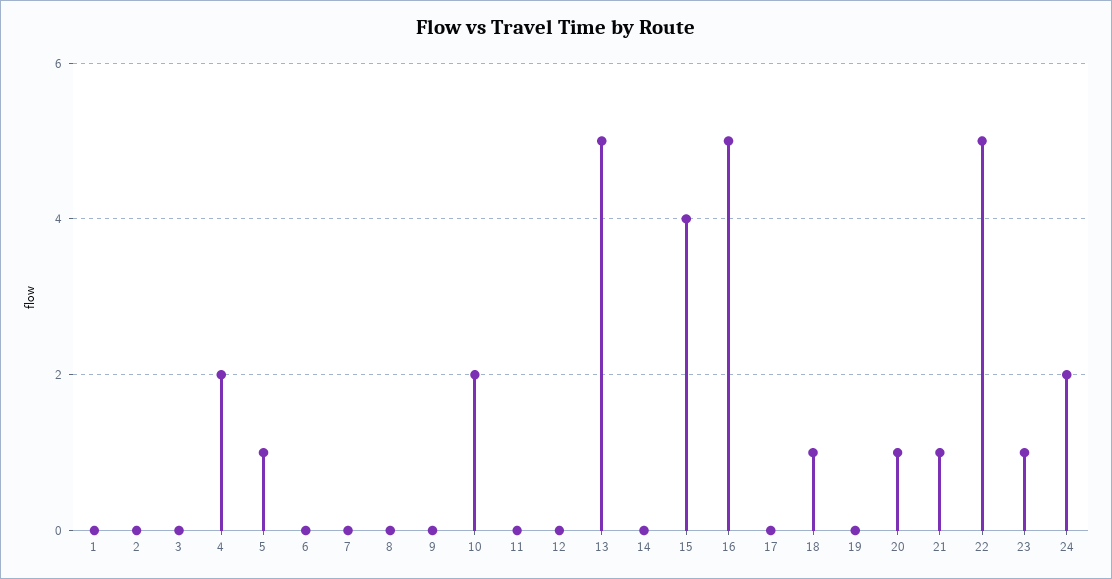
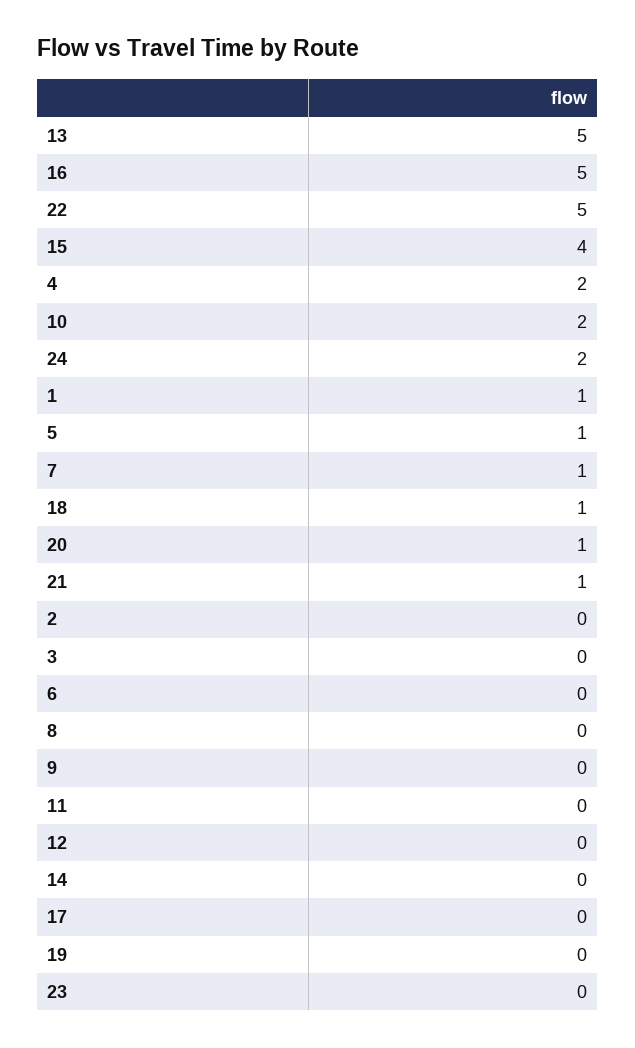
  {
-   "1": 0,
+   "1": 1,
    "2": 0,
    "3": 0,
    "4": 2,
    "5": 1,
    "6": 0,
-   "7": 0,
+   "7": 1,
    "8": 0,
    "9": 0,
    "10": 2,
    "11": 0,
    "12": 0,
    "13": 5,
    "14": 0,
    "15": 4,
    "16": 5,
    "17": 0,
    "18": 1,
    "19": 0,
    "20": 1,
    "21": 1,
    "22": 5,
-   "23": 1,
+   "23": 0,
    "24": 2
  }

